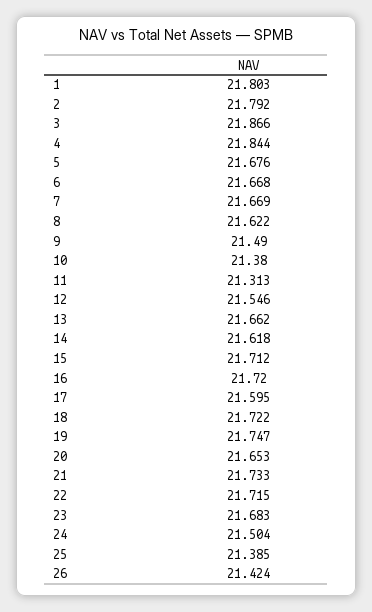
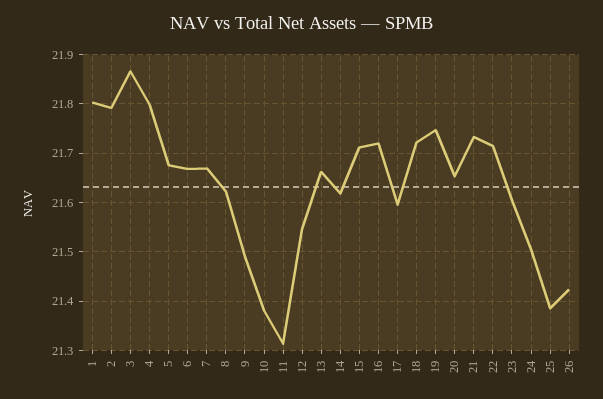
  {
    "1": 21.803,
    "2": 21.792,
    "3": 21.866,
-   "4": 21.844,
+   "4": 21.8,
    "5": 21.676,
    "6": 21.668,
    "7": 21.669,
    "8": 21.622,
    "9": 21.49,
    "10": 21.38,
    "11": 21.313,
    "12": 21.546,
    "13": 21.662,
    "14": 21.618,
    "15": 21.712,
    "16": 21.72,
    "17": 21.595,
    "18": 21.722,
    "19": 21.747,
    "20": 21.653,
    "21": 21.733,
    "22": 21.715,
-   "23": 21.683,
+   "23": 21.6,
    "24": 21.504,
    "25": 21.385,
    "26": 21.424
  }

